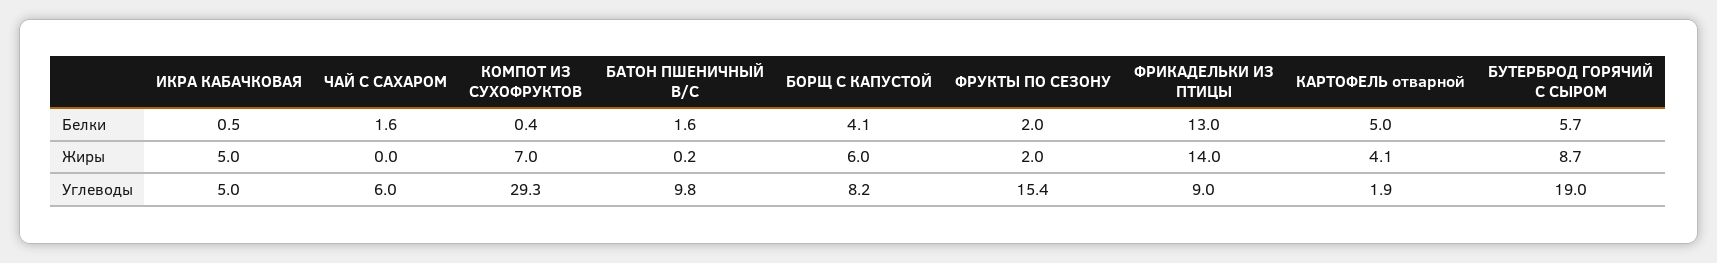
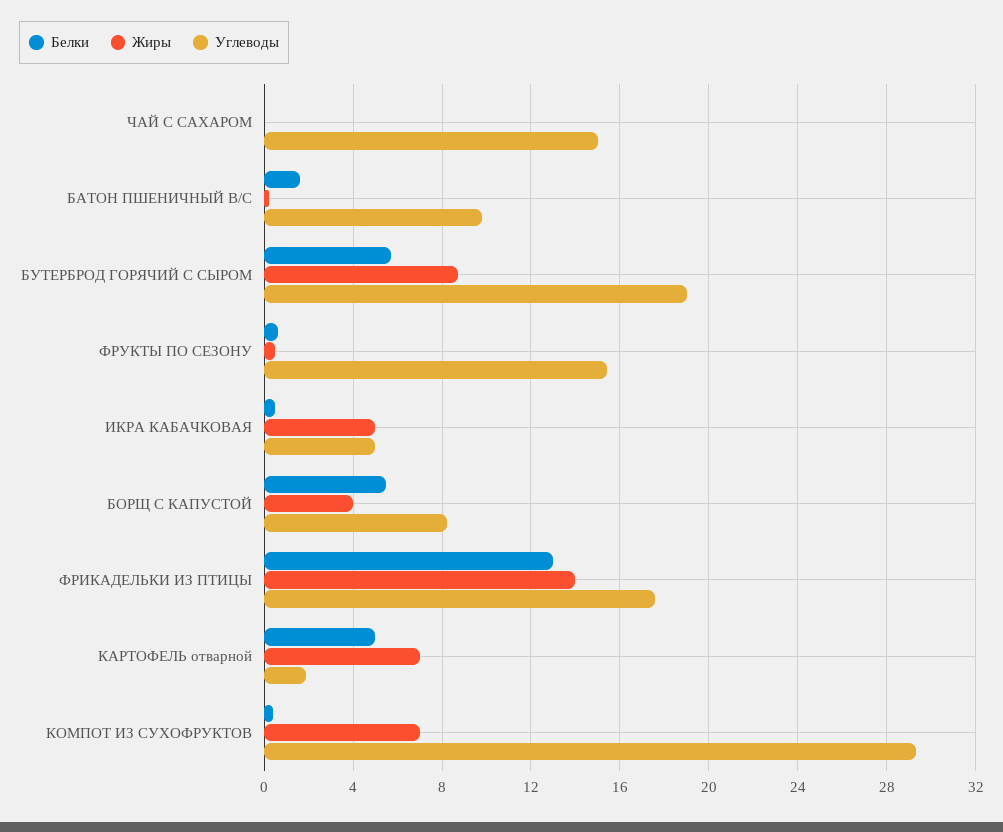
  {
    "Белки": {
      "ИКРА КАБАЧКОВАЯ": 0.5,
-     "ЧАЙ С САХАРОМ": 1.6,
+     "ЧАЙ С САХАРОМ": 0,
      "КОМПОТ ИЗ СУХОФРУКТОВ": 0.4,
      "БАТОН ПШЕНИЧНЫЙ В/С": 1.6,
-     "БОРЩ С КАПУСТОЙ": 4.1,
+     "БОРЩ С КАПУСТОЙ": 5.5,
-     "ФРУКТЫ ПО СЕЗОНУ": 2,
+     "ФРУКТЫ ПО СЕЗОНУ": 0.5,
      "ФРИКАДЕЛЬКИ ИЗ ПТИЦЫ": 13,
      "КАРТОФЕЛЬ отварной": 5,
      "БУТЕРБРОД ГОРЯЧИЙ С СЫРОМ": 5.7
    },
    "Жиры": {
      "ИКРА КАБАЧКОВАЯ": 5,
      "ЧАЙ С САХАРОМ": 0,
      "КОМПОТ ИЗ СУХОФРУКТОВ": 7,
      "БАТОН ПШЕНИЧНЫЙ В/С": 0.2,
-     "БОРЩ С КАПУСТОЙ": 6,
+     "БОРЩ С КАПУСТОЙ": 4,
-     "ФРУКТЫ ПО СЕЗОНУ": 2,
+     "ФРУКТЫ ПО СЕЗОНУ": 0.5,
      "ФРИКАДЕЛЬКИ ИЗ ПТИЦЫ": 14,
-     "КАРТОФЕЛЬ отварной": 4.1,
+     "КАРТОФЕЛЬ отварной": 7,
      "БУТЕРБРОД ГОРЯЧИЙ С СЫРОМ": 8.7
    },
    "Углеводы": {
      "ИКРА КАБАЧКОВАЯ": 5,
-     "ЧАЙ С САХАРОМ": 6,
+     "ЧАЙ С САХАРОМ": 15,
      "КОМПОТ ИЗ СУХОФРУКТОВ": 29.3,
      "БАТОН ПШЕНИЧНЫЙ В/С": 9.8,
      "БОРЩ С КАПУСТОЙ": 8.2,
      "ФРУКТЫ ПО СЕЗОНУ": 15.4,
-     "ФРИКАДЕЛЬКИ ИЗ ПТИЦЫ": 9,
+     "ФРИКАДЕЛЬКИ ИЗ ПТИЦЫ": 17.5,
      "КАРТОФЕЛЬ отварной": 1.9,
      "БУТЕРБРОД ГОРЯЧИЙ С СЫРОМ": 19
    }
  }

